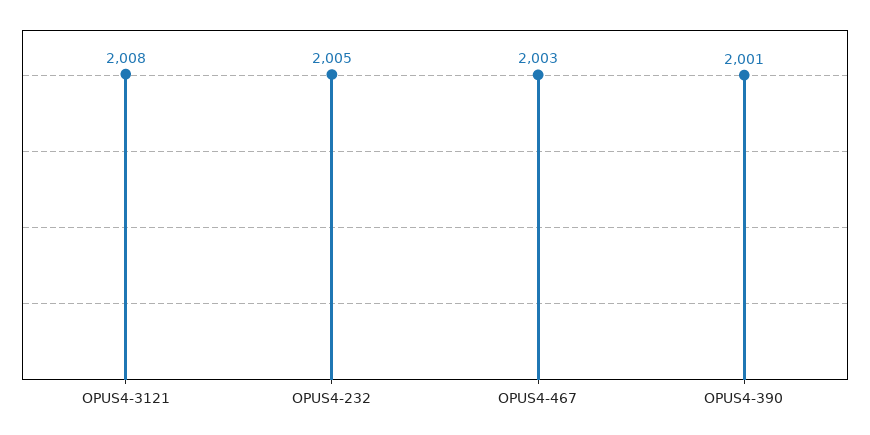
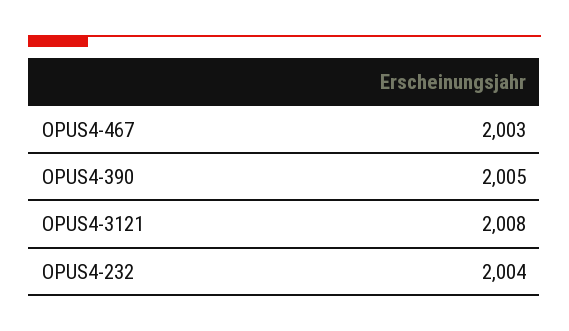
  {
    "OPUS4-3121": 2008,
-   "OPUS4-232": 2005,
+   "OPUS4-232": 2004,
    "OPUS4-467": 2003,
-   "OPUS4-390": 2001
+   "OPUS4-390": 2005
  }

